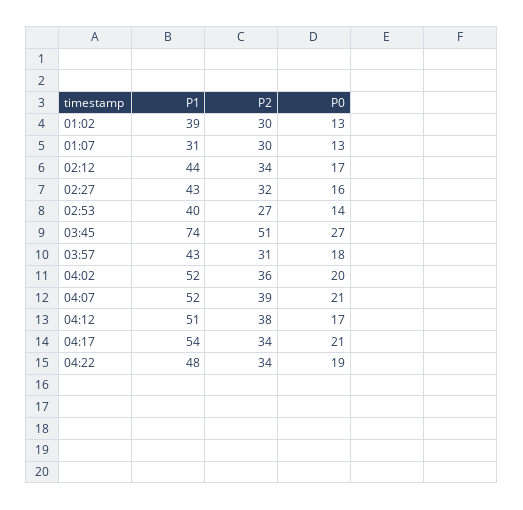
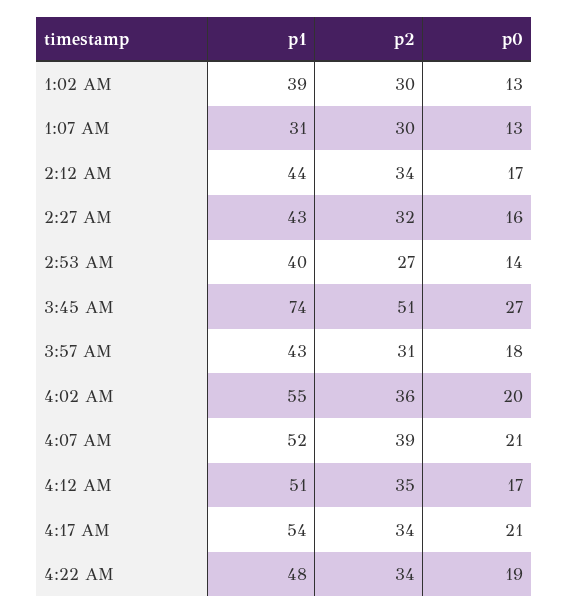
  {
    "P1": {
      "01:02": 39,
      "01:07": 31,
      "02:12": 44,
      "02:27": 43,
      "02:53": 40,
      "03:45": 74,
      "03:57": 43,
-     "04:02": 52,
+     "04:02": 55,
      "04:07": 52,
      "04:12": 51,
      "04:17": 54,
      "04:22": 48
    },
    "P2": {
      "01:02": 30,
      "01:07": 30,
      "02:12": 34,
      "02:27": 32,
      "02:53": 27,
      "03:45": 51,
      "03:57": 31,
      "04:02": 36,
      "04:07": 39,
-     "04:12": 38,
+     "04:12": 35,
      "04:17": 34,
      "04:22": 34
    },
    "P0": {
      "01:02": 13,
      "01:07": 13,
      "02:12": 17,
      "02:27": 16,
      "02:53": 14,
      "03:45": 27,
      "03:57": 18,
      "04:02": 20,
      "04:07": 21,
      "04:12": 17,
      "04:17": 21,
      "04:22": 19
    }
  }

